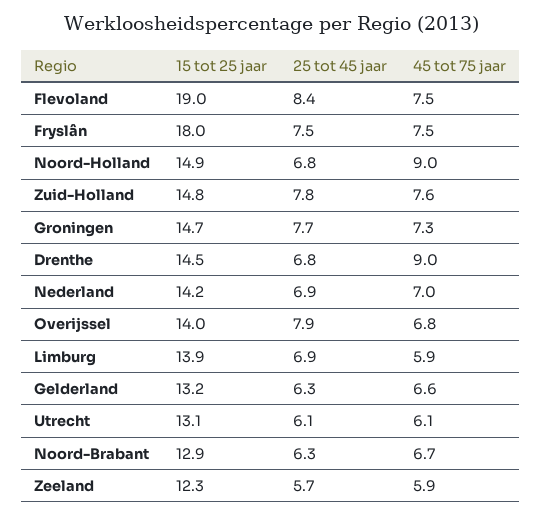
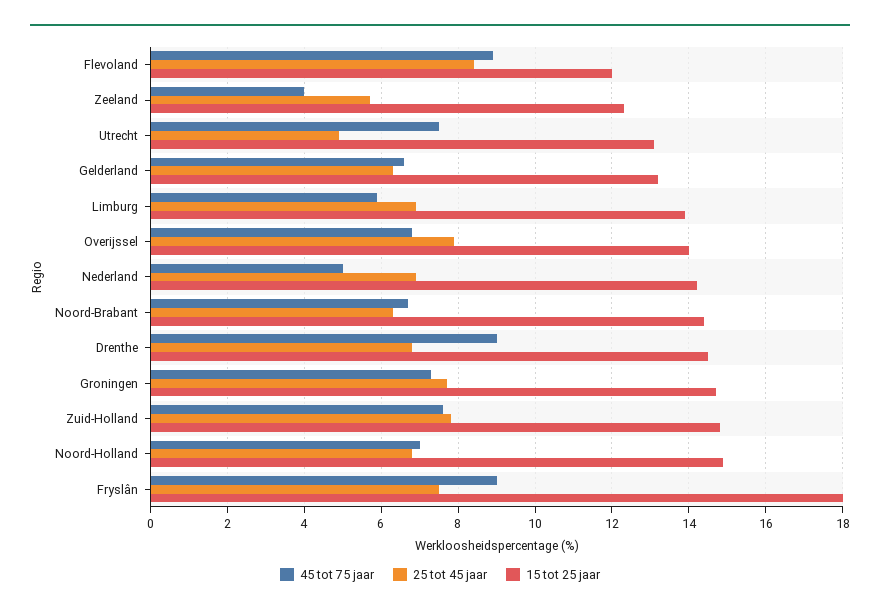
  {
    "15 tot 25 jaar": {
-     "Flevoland": 19,
+     "Flevoland": 12,
      "Fryslân": 18,
      "Noord-Holland": 14.9,
      "Zuid-Holland": 14.8,
      "Groningen": 14.7,
      "Drenthe": 14.5,
      "Nederland": 14.2,
      "Overijssel": 14,
      "Limburg": 13.9,
      "Gelderland": 13.2,
      "Utrecht": 13.1,
-     "Noord-Brabant": 12.9,
+     "Noord-Brabant": 14.5,
      "Zeeland": 12.3
    },
    "25 tot 45 jaar": {
      "Flevoland": 8.4,
      "Fryslân": 7.5,
      "Noord-Holland": 6.8,
      "Zuid-Holland": 7.8,
      "Groningen": 7.7,
      "Drenthe": 6.8,
      "Nederland": 6.9,
      "Overijssel": 7.9,
      "Limburg": 6.9,
      "Gelderland": 6.3,
-     "Utrecht": 6.1,
+     "Utrecht": 5,
      "Noord-Brabant": 6.3,
      "Zeeland": 5.7
    },
    "45 tot 75 jaar": {
-     "Flevoland": 7.5,
+     "Flevoland": 9,
-     "Fryslân": 7.5,
+     "Fryslân": 9,
-     "Noord-Holland": 9,
+     "Noord-Holland": 7,
      "Zuid-Holland": 7.6,
      "Groningen": 7.3,
      "Drenthe": 9,
-     "Nederland": 7,
+     "Nederland": 5,
      "Overijssel": 6.8,
      "Limburg": 5.9,
      "Gelderland": 6.6,
-     "Utrecht": 6.1,
+     "Utrecht": 7.5,
      "Noord-Brabant": 6.7,
-     "Zeeland": 5.9
+     "Zeeland": 4
    }
  }

